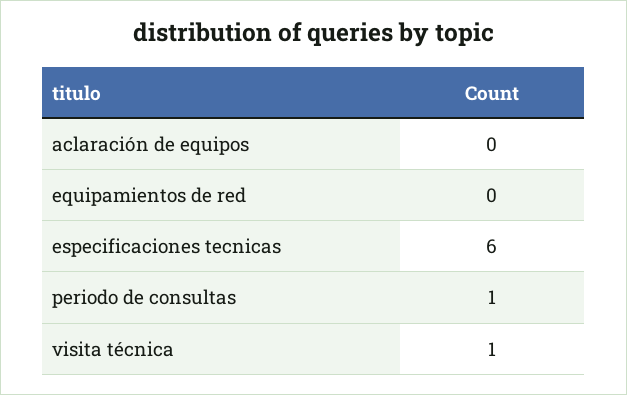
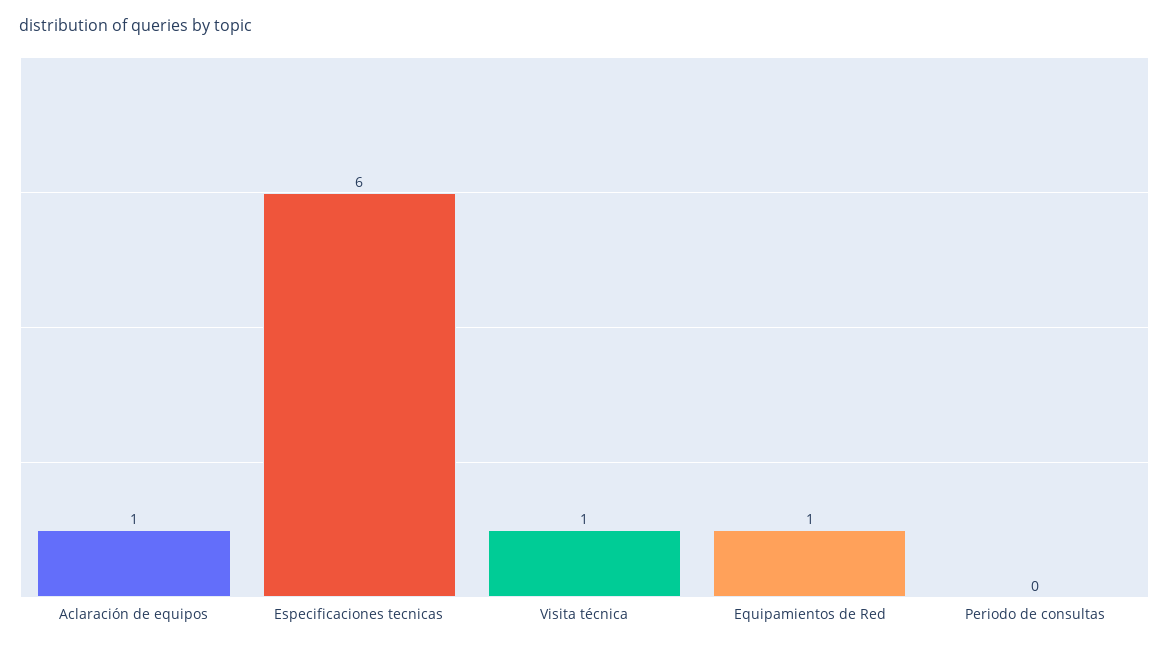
  {
-   "aclaración de equipos": 0,
+   "aclaración de equipos": 1,
-   "equipamientos de red": 0,
+   "equipamientos de red": 1,
    "especificaciones tecnicas": 6,
-   "periodo de consultas": 1,
+   "periodo de consultas": 0,
    "visita técnica": 1
  }

